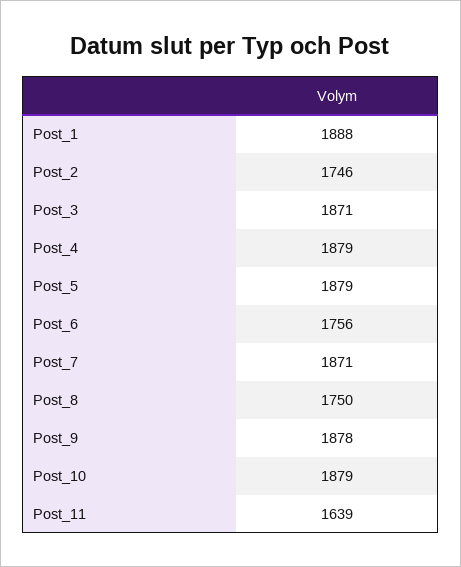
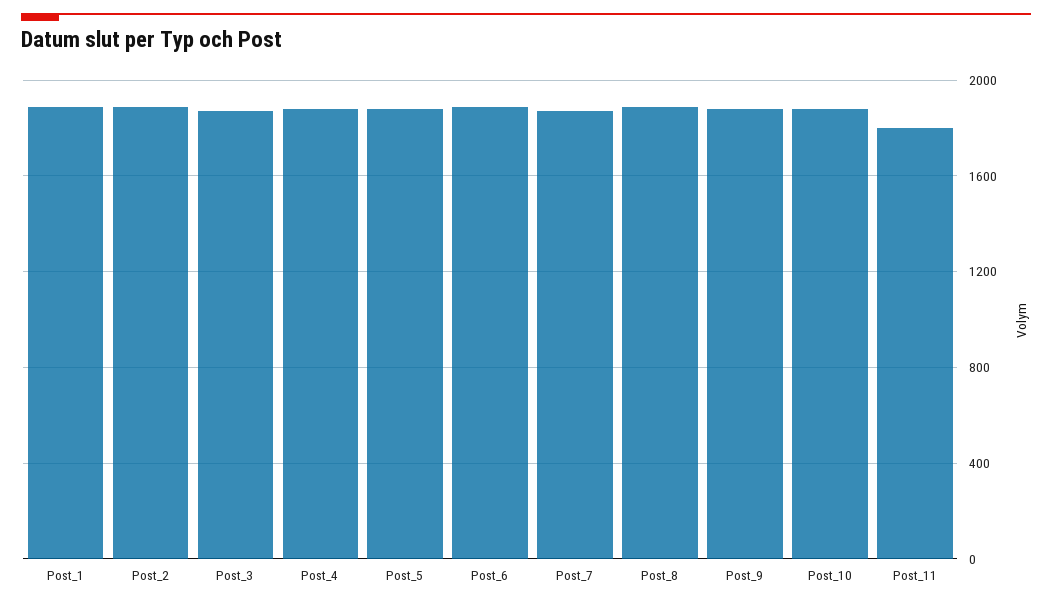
  {
    "Post_1": 1888,
-   "Post_2": 1746,
+   "Post_2": 1900,
    "Post_3": 1871,
    "Post_4": 1879,
    "Post_5": 1879,
-   "Post_6": 1756,
+   "Post_6": 1900,
    "Post_7": 1871,
-   "Post_8": 1750,
+   "Post_8": 1900,
    "Post_9": 1878,
    "Post_10": 1879,
-   "Post_11": 1639
+   "Post_11": 1800
  }

